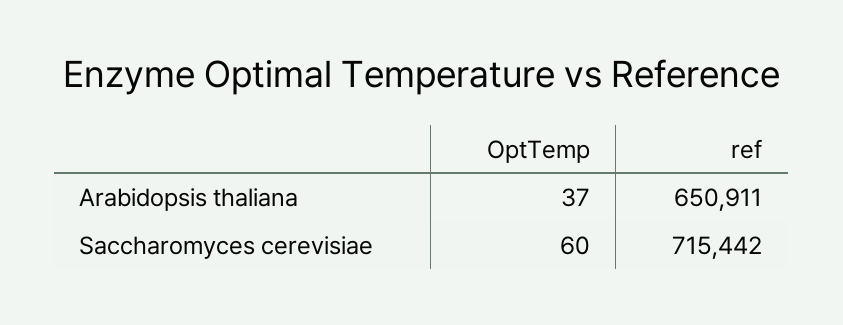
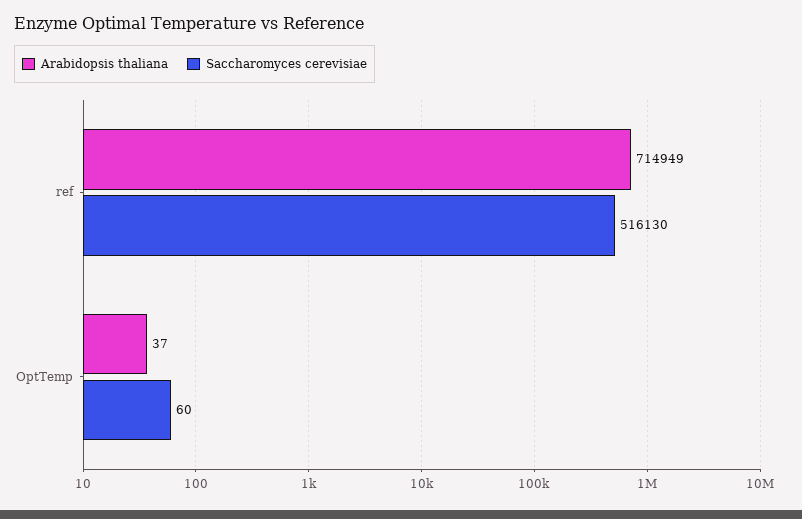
  {
    "Arabidopsis thaliana": {
      "OptTemp": 37,
-     "ref": 650911
+     "ref": 714949
    },
    "Saccharomyces cerevisiae": {
      "OptTemp": 60,
-     "ref": 715442
+     "ref": 516130
    }
  }

